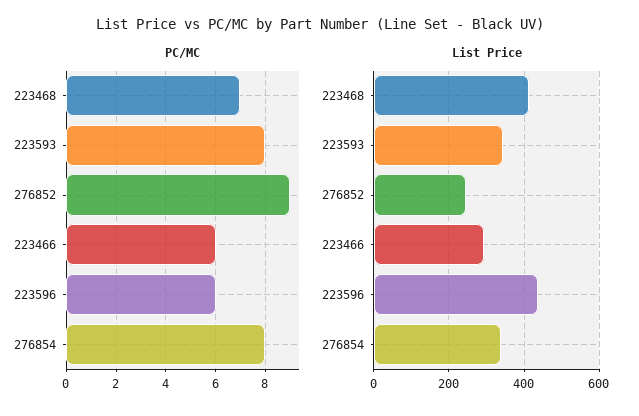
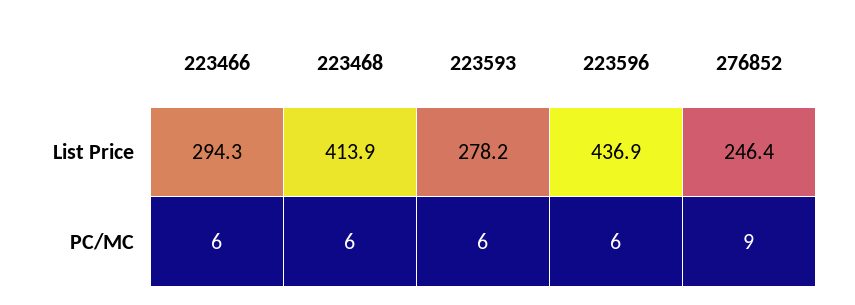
  {
    "PC/MC": {
-     "223468": 7,
+     "223468": 6,
-     "223593": 8,
+     "223593": 6,
      "276852": 9,
      "223466": 6,
-     "223596": 6,
+     "223596": 6
-     "276854": 8
    },
    "List Price": {
      "223468": 413.9,
-     "223593": 340,
+     "223593": 278.2,
      "276852": 246.4,
      "223466": 294.3,
-     "223596": 436.9,
+     "223596": 436.9
-     "276854": 340
    }
  }

